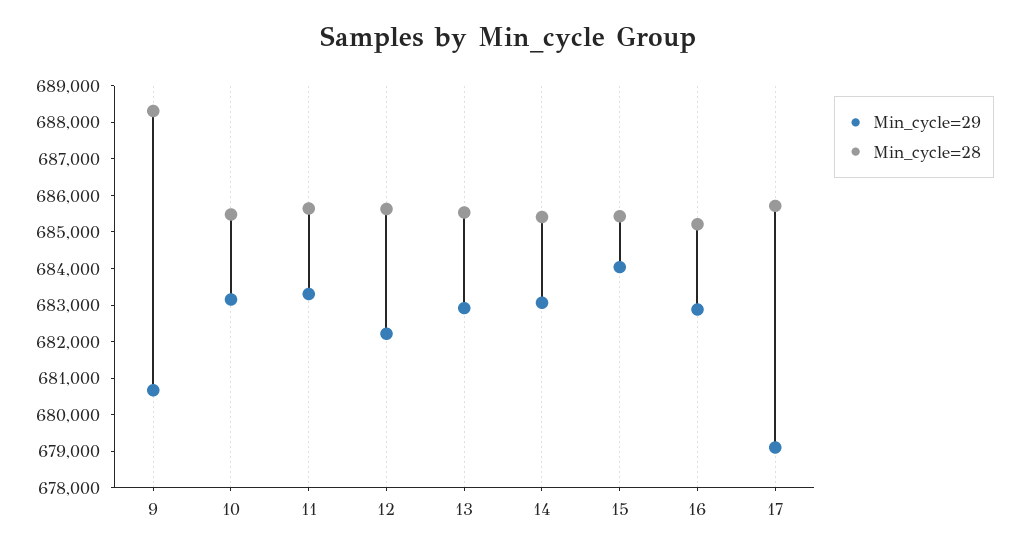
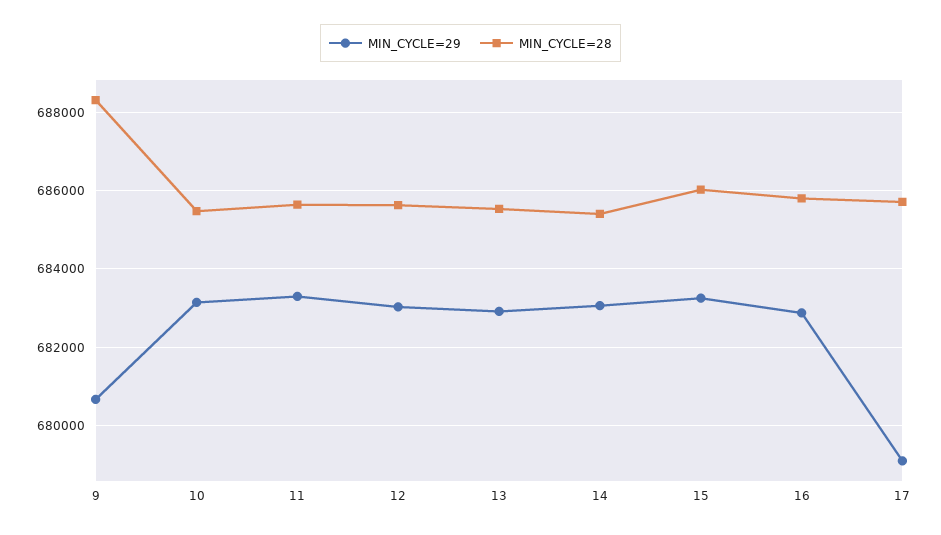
  {
    "Min_cycle=29": {
      "9": 680600,
      "10": 683200,
      "11": 683400,
-     "12": 682250,
+     "12": 683000,
      "13": 683000,
      "14": 683000,
-     "15": 684000,
+     "15": 683200,
      "16": 682800,
      "17": 679000
    },
    "Min_cycle=28": {
      "9": 688400,
      "10": 685400,
      "11": 685600,
      "12": 685600,
      "13": 685600,
      "14": 685400,
-     "15": 685500,
+     "15": 686000,
-     "16": 685250,
+     "16": 685800,
      "17": 685800
    }
  }

